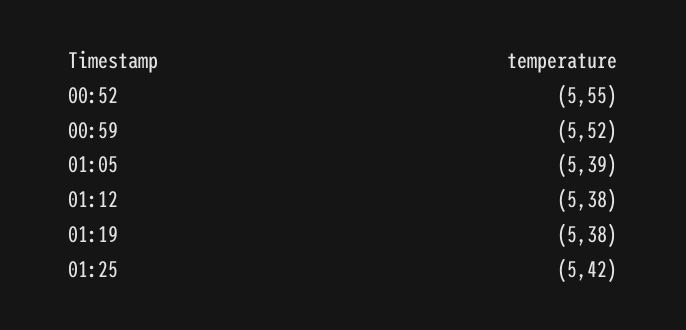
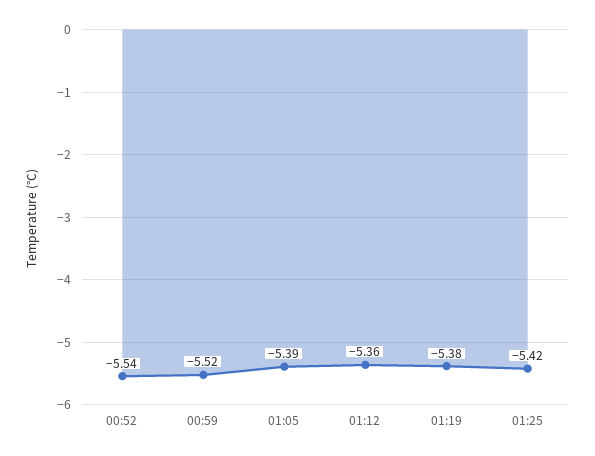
  {
-   "00:52": -5.55,
+   "00:52": -5.54,
    "00:59": -5.52,
    "01:05": -5.39,
-   "01:12": -5.38,
+   "01:12": -5.36,
    "01:19": -5.38,
    "01:25": -5.42
  }

